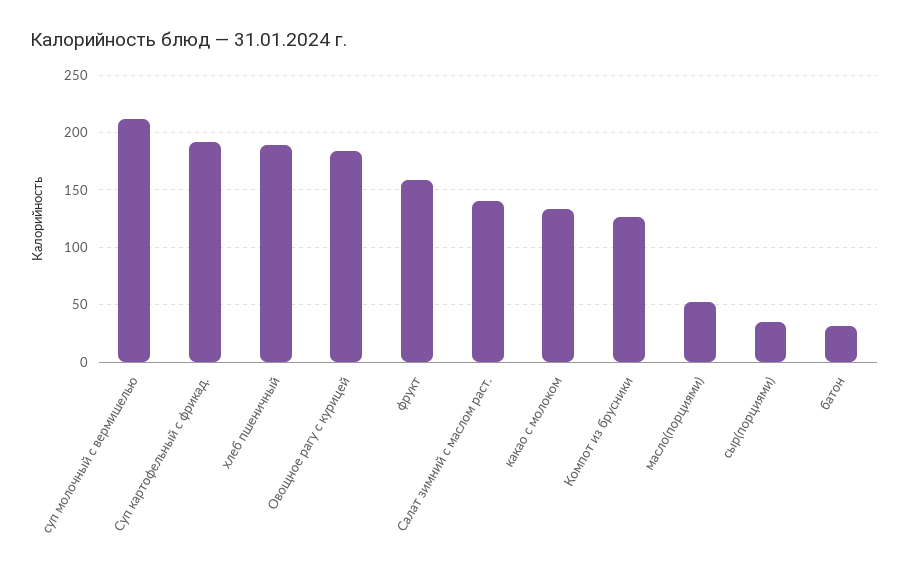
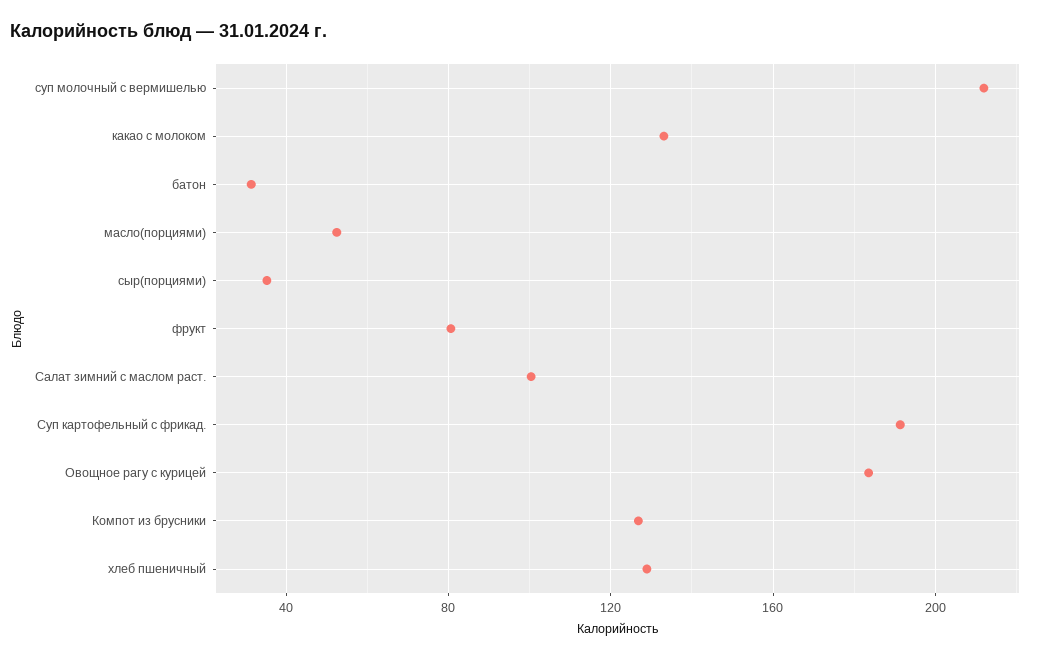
  {
    "суп молочный с вермишелью": 210,
    "Суп картофельный с фрикад.": 190,
-   "хлеб пшеничный": 190,
+   "хлеб пшеничный": 130,
    "Овощное рагу с курицей": 185,
-   "фрукт": 160,
+   "фрукт": 80,
-   "Салат зимний с маслом раст.": 140,
+   "Салат зимний с маслом раст.": 100,
    "какао с молоком": 135,
    "Компот из брусники": 125,
    "масло(порциями)": 55,
    "сыр(порциями)": 35,
    "батон": 30
  }

